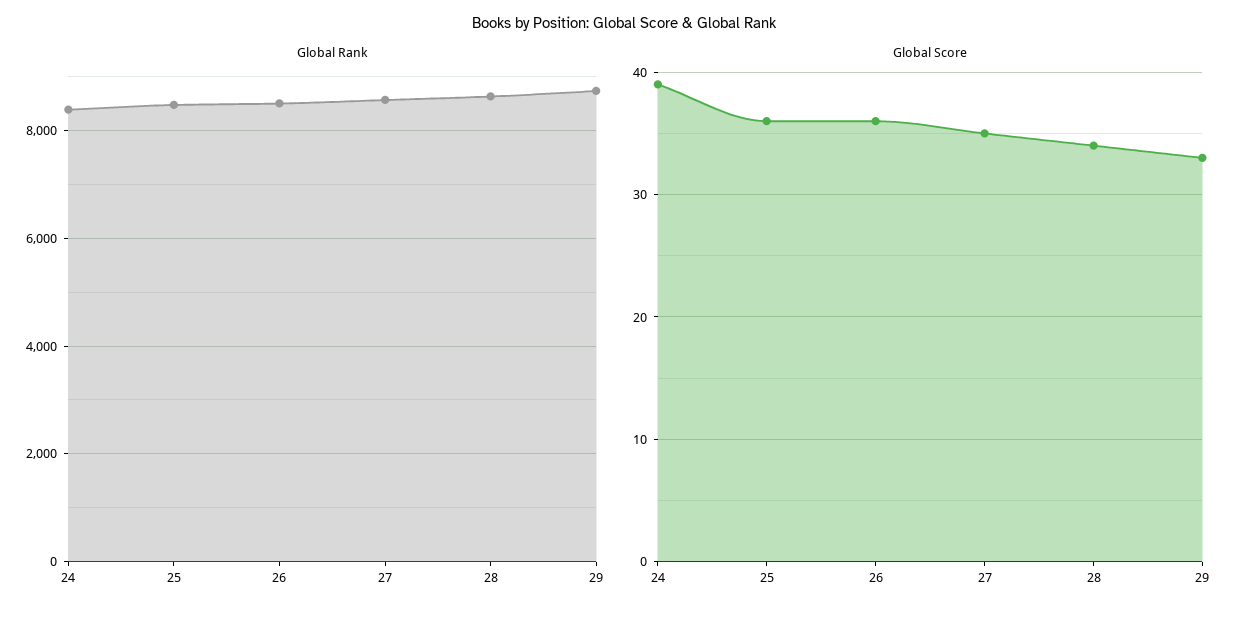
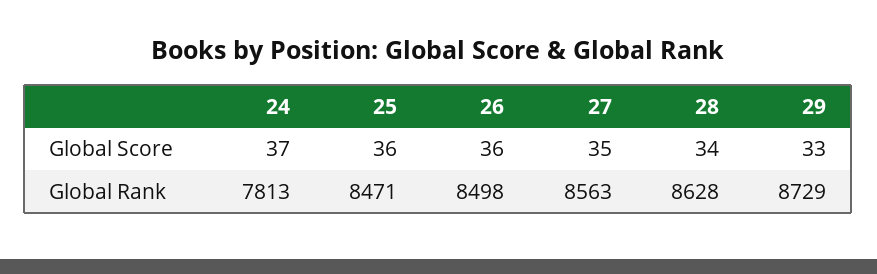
  {
    "Global Rank": {
-     "24": 8400,
+     "24": 7813,
      "25": 8471,
      "26": 8498,
      "27": 8563,
      "28": 8628,
      "29": 8729
    },
    "Global Score": {
-     "24": 39,
+     "24": 37,
      "25": 36,
      "26": 36,
      "27": 35,
      "28": 34,
      "29": 33
    }
  }

